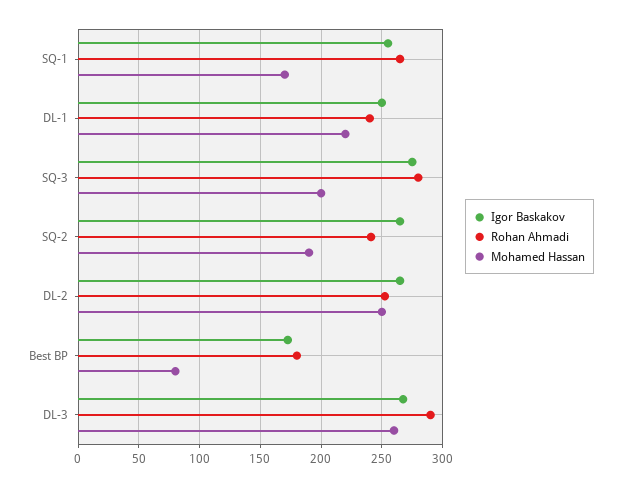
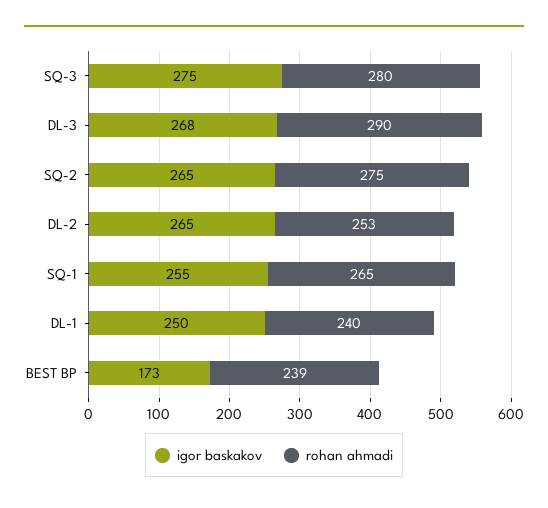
  {
    "Igor Baskakov": {
      "SQ-1": 255,
      "DL-1": 250,
      "SQ-3": 275,
      "SQ-2": 265,
      "DL-2": 265,
      "Best BP": 173,
      "DL-3": 268
    },
    "Rohan Ahmadi": {
      "SQ-1": 265,
      "DL-1": 240,
      "SQ-3": 280,
-     "SQ-2": 240,
+     "SQ-2": 275,
      "DL-2": 253,
-     "Best BP": 180,
+     "Best BP": 239,
      "DL-3": 290
-   },
+   }
-   "Mohamed Hassan": {
-     "SQ-1": 170,
-     "DL-1": 220,
-     "SQ-3": 200,
-     "SQ-2": 190,
-     "DL-2": 250,
-     "Best BP": 80,
-     "DL-3": 260
-   }
  }

